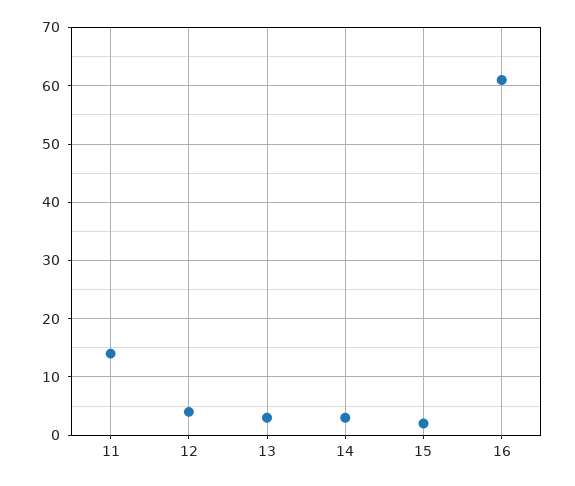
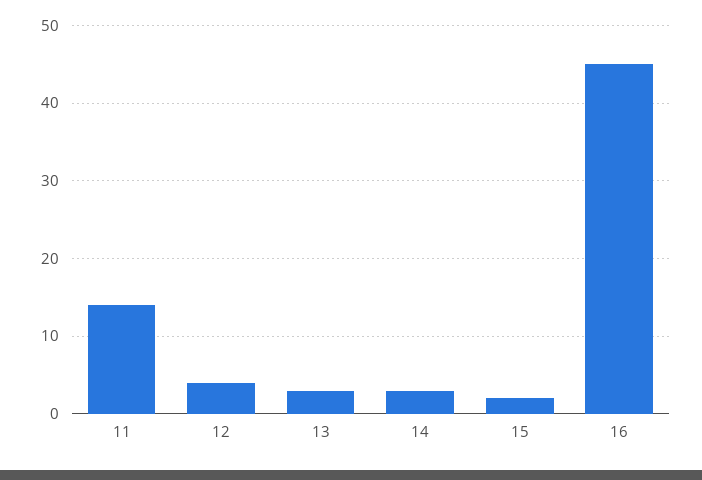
  {
    "11": 14,
    "12": 4,
    "13": 3,
    "14": 3,
    "15": 2,
-   "16": 60
+   "16": 45
  }

